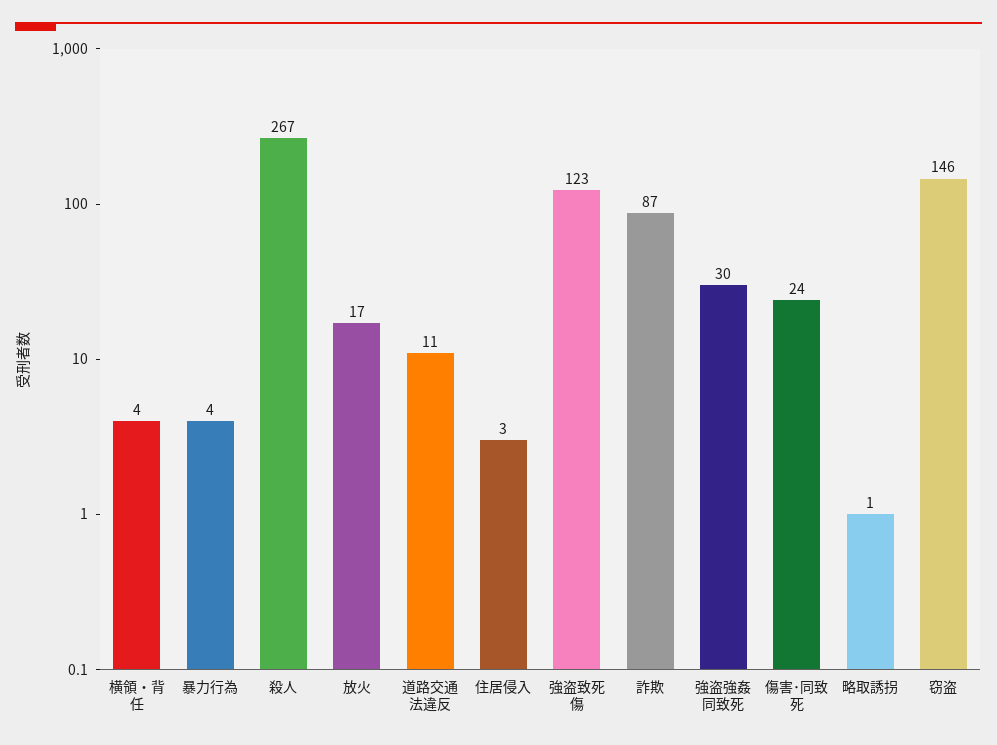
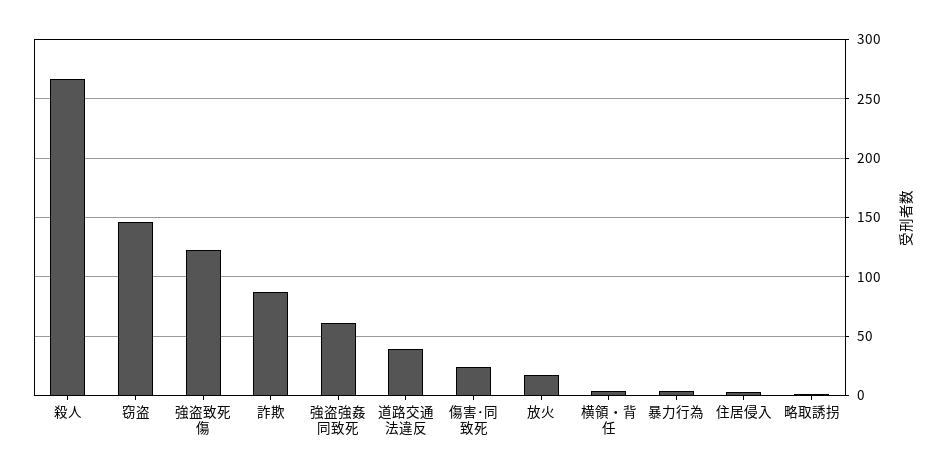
  {
    "横領・背任": 4,
    "暴力行為": 4,
    "殺人": 267,
    "放火": 17,
-   "道路交通法違反": 11,
+   "道路交通法違反": 40,
    "住居侵入": 3,
    "強盗致死傷": 123,
    "詐欺": 87,
-   "強盗強姦同致死": 30,
+   "強盗強姦同致死": 60,
    "傷害･同致死": 24,
    "略取誘拐": 1,
    "窃盗": 146
  }

